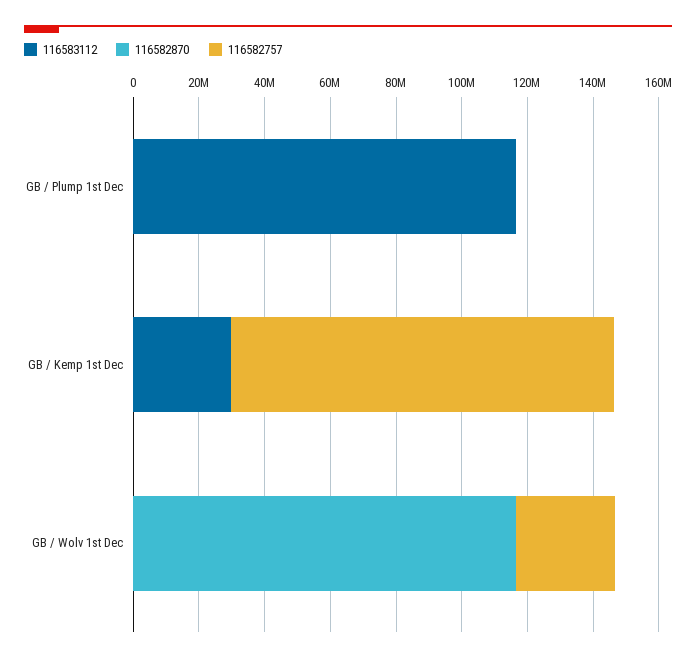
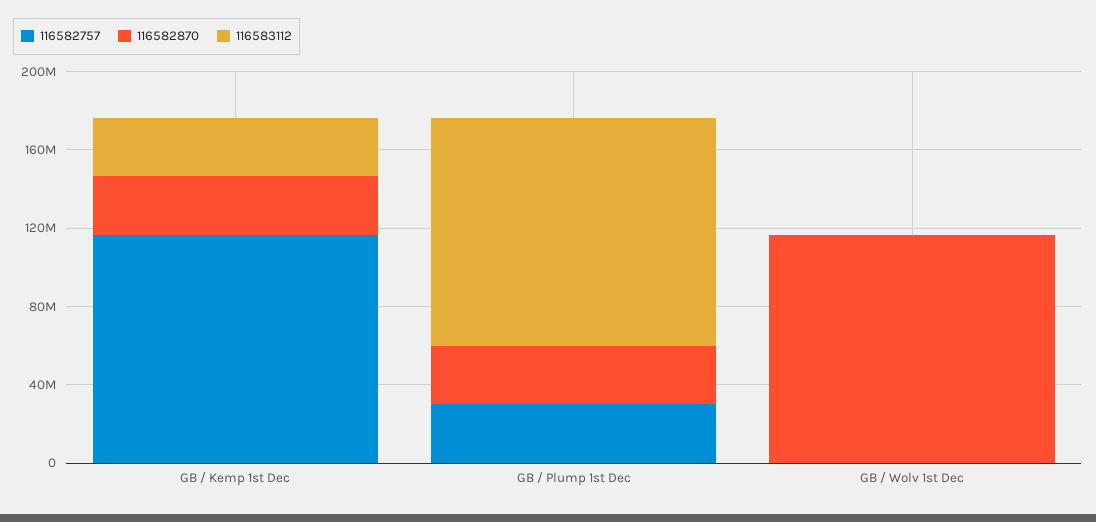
  {
    "116583112": {
      "GB / Plump 1st Dec": 115000000,
      "GB / Kemp 1st Dec": 30000000,
      "GB / Wolv 1st Dec": 0
    },
    "116582870": {
-     "GB / Plump 1st Dec": 0,
+     "GB / Plump 1st Dec": 30000000,
-     "GB / Kemp 1st Dec": 0,
+     "GB / Kemp 1st Dec": 30000000,
      "GB / Wolv 1st Dec": 115000000
    },
    "116582757": {
-     "GB / Plump 1st Dec": 0,
+     "GB / Plump 1st Dec": 30000000,
      "GB / Kemp 1st Dec": 115000000,
-     "GB / Wolv 1st Dec": 30000000
+     "GB / Wolv 1st Dec": 0
    }
  }

